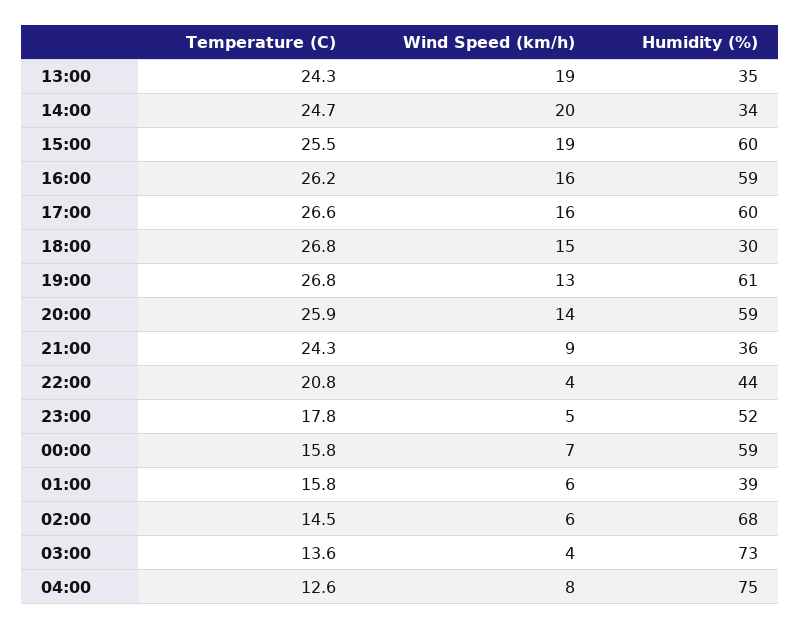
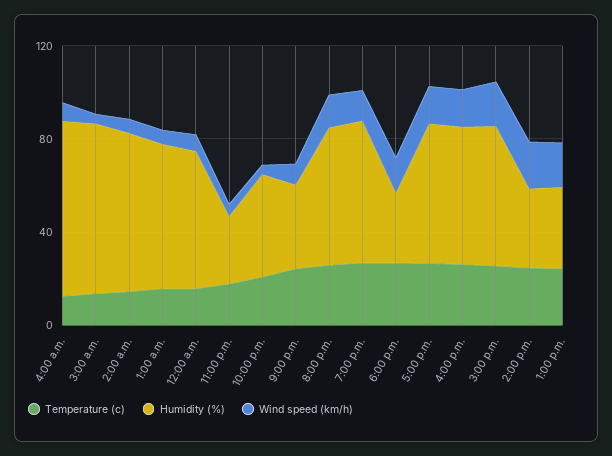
  {
    "Temperature (C)": {
      "13:00": 24.3,
      "14:00": 24.7,
      "15:00": 25.5,
      "16:00": 26.2,
      "17:00": 26.6,
      "18:00": 26.8,
      "19:00": 26.8,
      "20:00": 25.9,
      "21:00": 24.3,
      "22:00": 20.8,
      "23:00": 17.8,
      "00:00": 15.8,
      "01:00": 15.8,
      "02:00": 14.5,
      "03:00": 13.6,
      "04:00": 12.6
    },
    "Wind Speed (km/h)": {
      "13:00": 19,
      "14:00": 20,
      "15:00": 19,
      "16:00": 16,
      "17:00": 16,
      "18:00": 15,
      "19:00": 13,
      "20:00": 14,
      "21:00": 9,
      "22:00": 4,
      "23:00": 5,
      "00:00": 7,
      "01:00": 6,
      "02:00": 6,
      "03:00": 4,
      "04:00": 8
    },
    "Humidity (%)": {
      "13:00": 35,
      "14:00": 34,
      "15:00": 60,
      "16:00": 59,
      "17:00": 60,
      "18:00": 30,
      "19:00": 61,
      "20:00": 59,
      "21:00": 36,
      "22:00": 44,
-     "23:00": 52,
+     "23:00": 30,
      "00:00": 59,
-     "01:00": 39,
+     "01:00": 60,
      "02:00": 68,
      "03:00": 73,
      "04:00": 75
    }
  }

